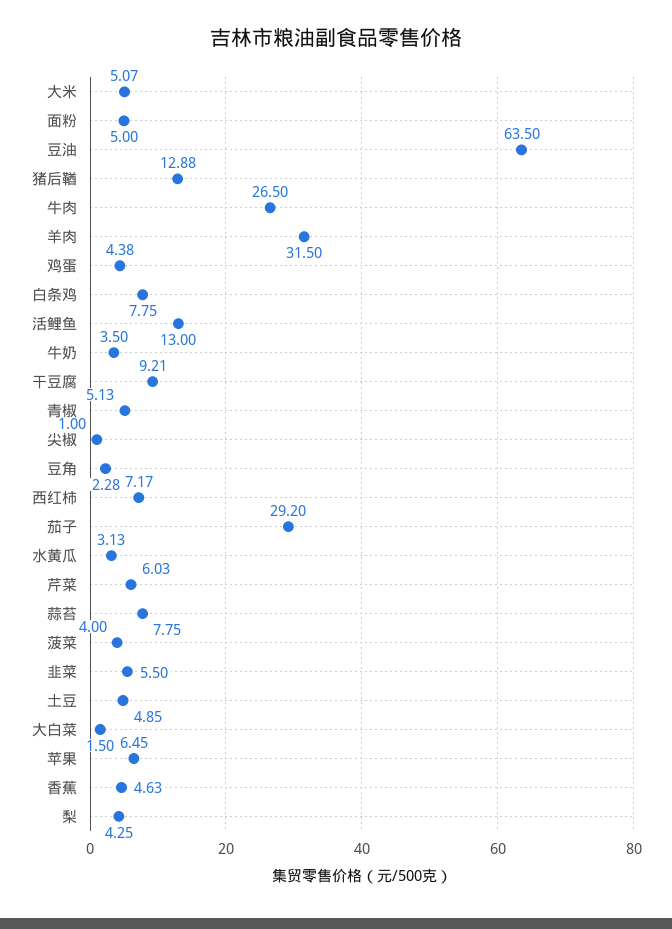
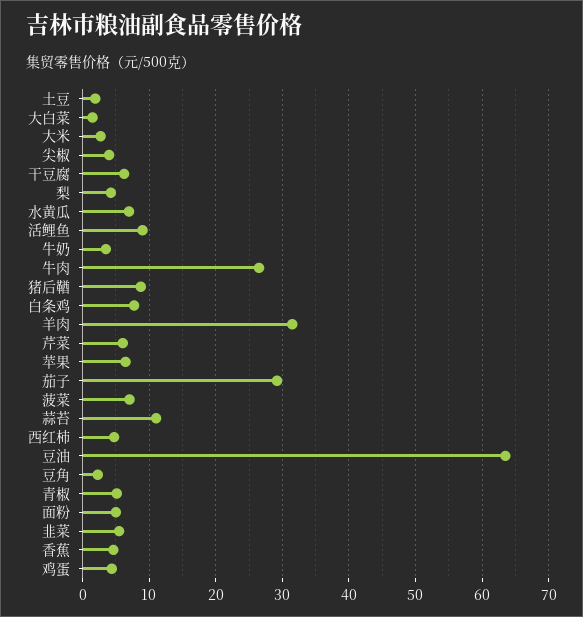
  {
-   "大米": 5.07,
+   "大米": 3,
    "面粉": 5,
    "豆油": 63.5,
-   "猪后鞧": 12.88,
+   "猪后鞧": 9,
    "牛肉": 26.5,
    "羊肉": 31.5,
    "鸡蛋": 4.38,
    "白条鸡": 7.75,
-   "活鲤鱼": 13,
+   "活鲤鱼": 9,
    "牛奶": 3.5,
-   "干豆腐": 9.21,
+   "干豆腐": 6,
    "青椒": 5.13,
-   "尖椒": 1,
+   "尖椒": 4,
    "豆角": 2.28,
-   "西红柿": 7.17,
+   "西红柿": 5,
    "茄子": 29.2,
-   "水黄瓜": 3.13,
+   "水黄瓜": 7,
    "芹菜": 6.03,
-   "蒜苔": 7.75,
+   "蒜苔": 11,
-   "菠菜": 4,
+   "菠菜": 7,
    "韭菜": 5.5,
-   "土豆": 4.85,
+   "土豆": 2,
    "大白菜": 1.5,
    "苹果": 6.45,
    "香蕉": 4.63,
    "梨": 4.25
  }

